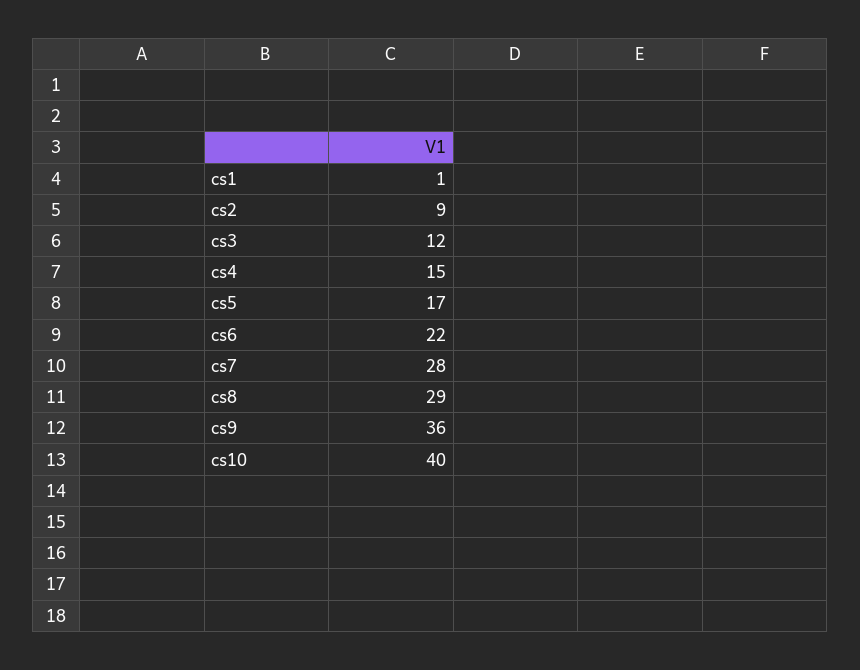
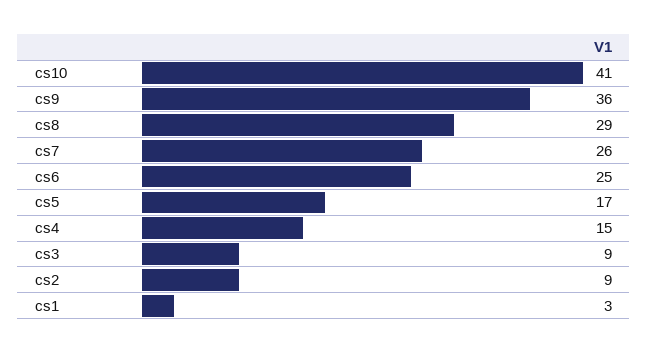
  {
-   "cs1": 1,
+   "cs1": 3,
    "cs2": 9,
-   "cs3": 12,
+   "cs3": 9,
    "cs4": 15,
    "cs5": 17,
-   "cs6": 22,
+   "cs6": 25,
-   "cs7": 28,
+   "cs7": 26,
    "cs8": 29,
    "cs9": 36,
-   "cs10": 40
+   "cs10": 41
  }

